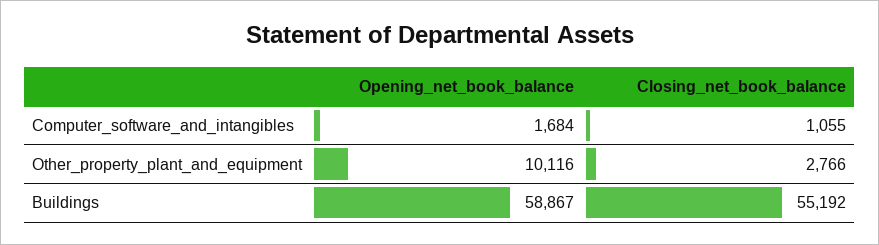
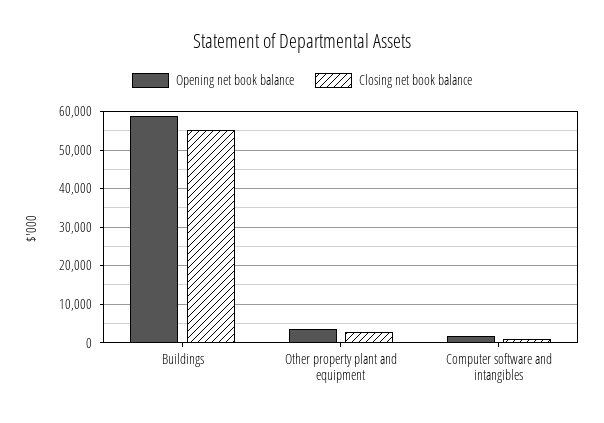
  {
    "Opening_net_book_balance": {
      "Computer_software_and_intangibles": 1684,
-     "Other_property_plant_and_equipment": 10116,
+     "Other_property_plant_and_equipment": 4000,
      "Buildings": 58867
    },
    "Closing_net_book_balance": {
      "Computer_software_and_intangibles": 1055,
      "Other_property_plant_and_equipment": 2766,
      "Buildings": 55192
    }
  }

